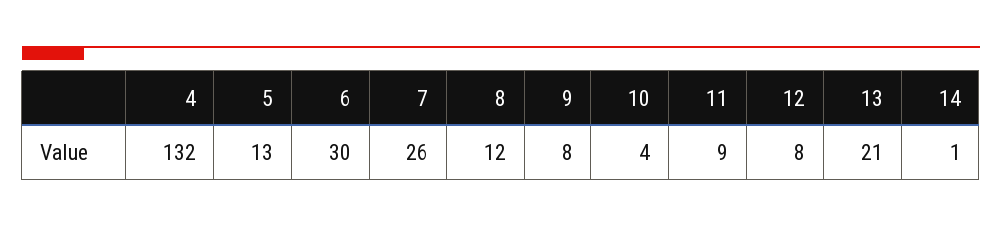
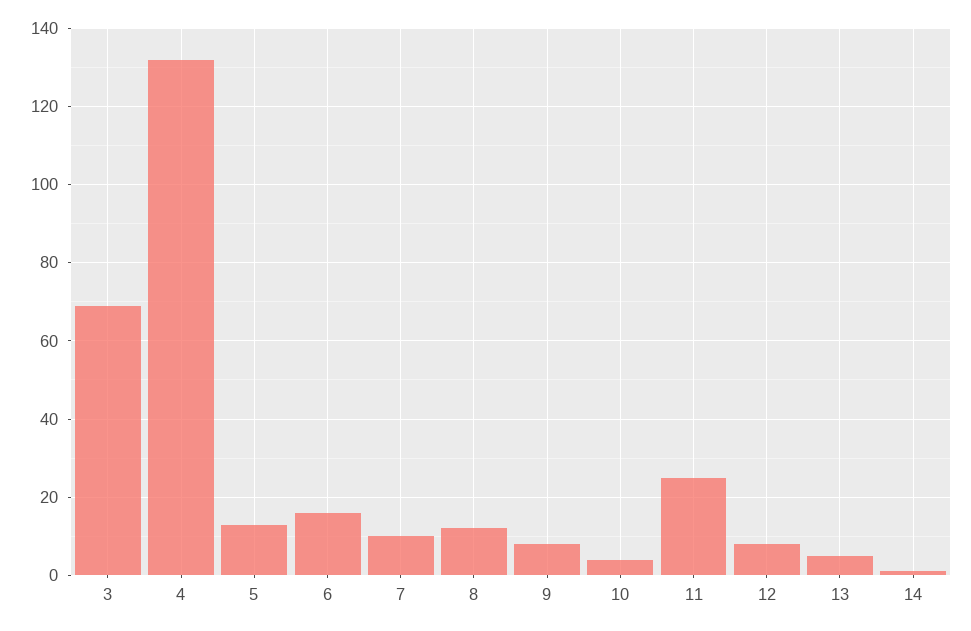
  {
    "4": 132,
    "5": 13,
-   "6": 30,
+   "6": 15,
-   "7": 26,
+   "7": 10,
    "8": 12,
    "9": 8,
    "10": 4,
-   "11": 9,
+   "11": 25,
    "12": 8,
-   "13": 21,
+   "13": 5,
-   "14": 1
+   "14": 1,
+   "3": 70
  }

